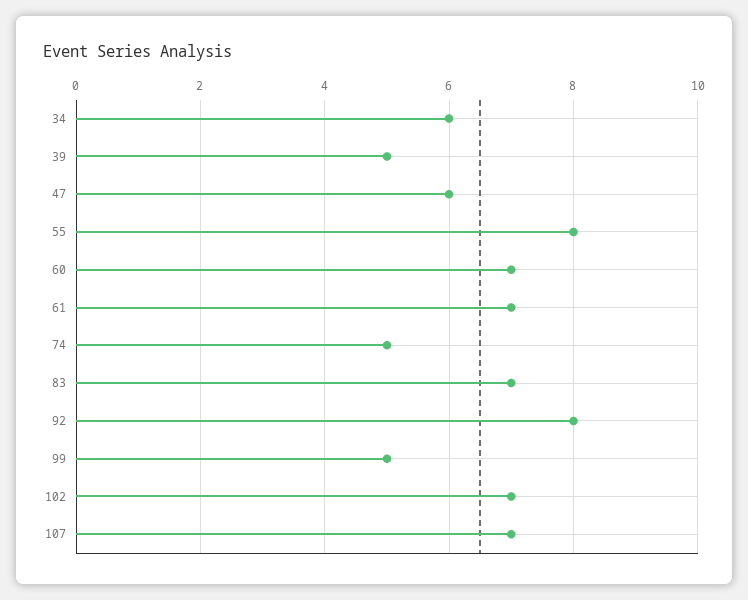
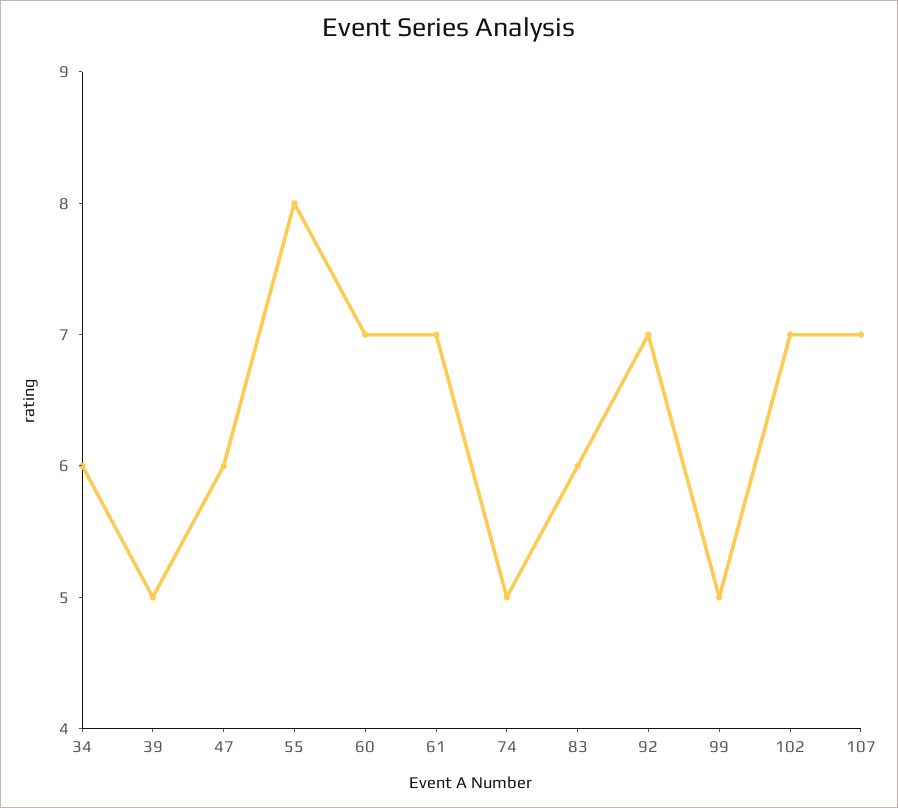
  {
    "34": 6,
    "39": 5,
    "47": 6,
    "55": 8,
    "60": 7,
    "61": 7,
    "74": 5,
-   "83": 7,
+   "83": 6,
-   "92": 8,
+   "92": 7,
    "99": 5,
    "102": 7,
    "107": 7
  }

